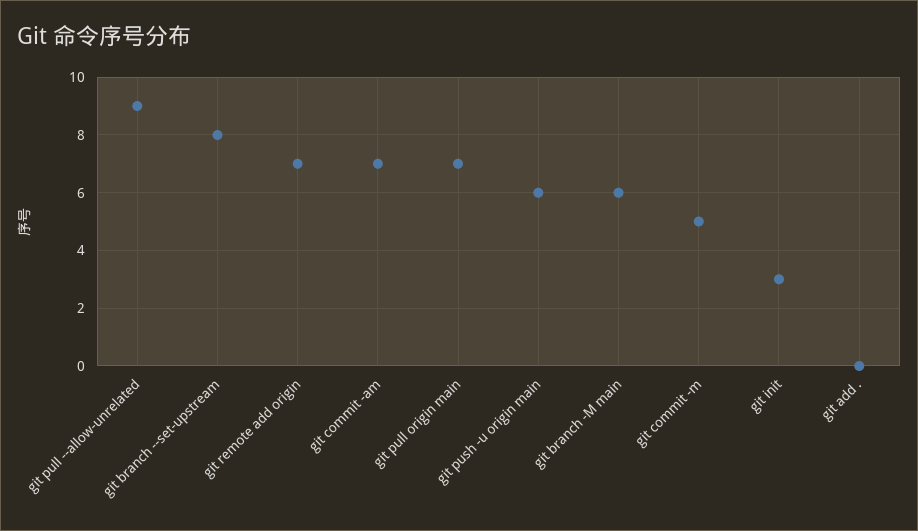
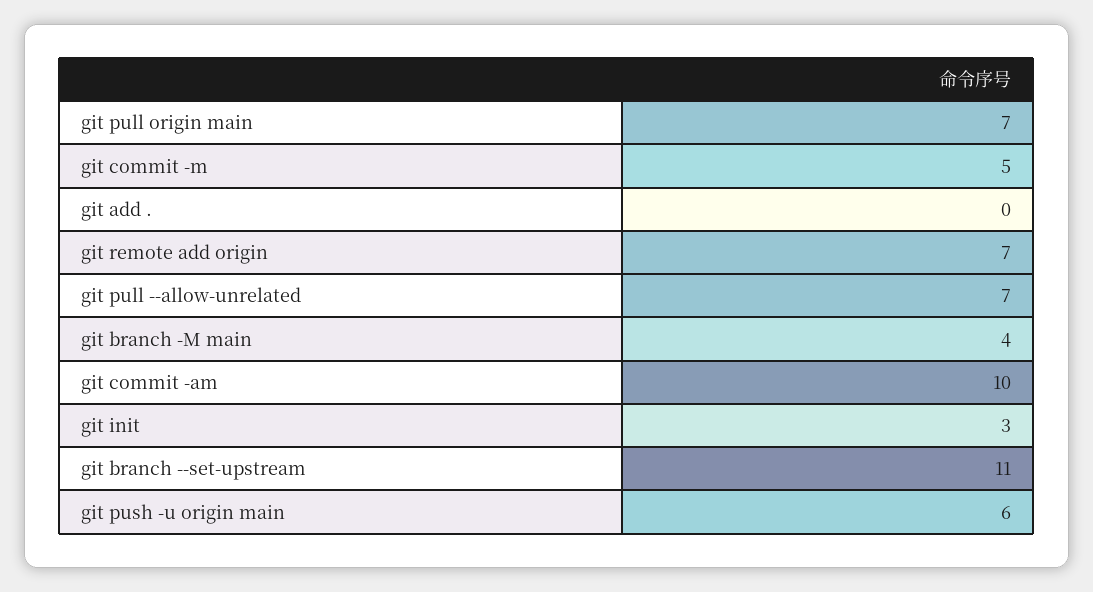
  {
-   "git pull --allow-unrelated": 9,
+   "git pull --allow-unrelated": 7,
-   "git branch --set-upstream": 8,
+   "git branch --set-upstream": 11,
    "git remote add origin": 7,
-   "git commit -am": 7,
+   "git commit -am": 10,
    "git pull origin main": 7,
    "git push -u origin main": 6,
-   "git branch -M main": 6,
+   "git branch -M main": 4,
    "git commit -m": 5,
    "git init": 3,
    "git add .": 0
  }

